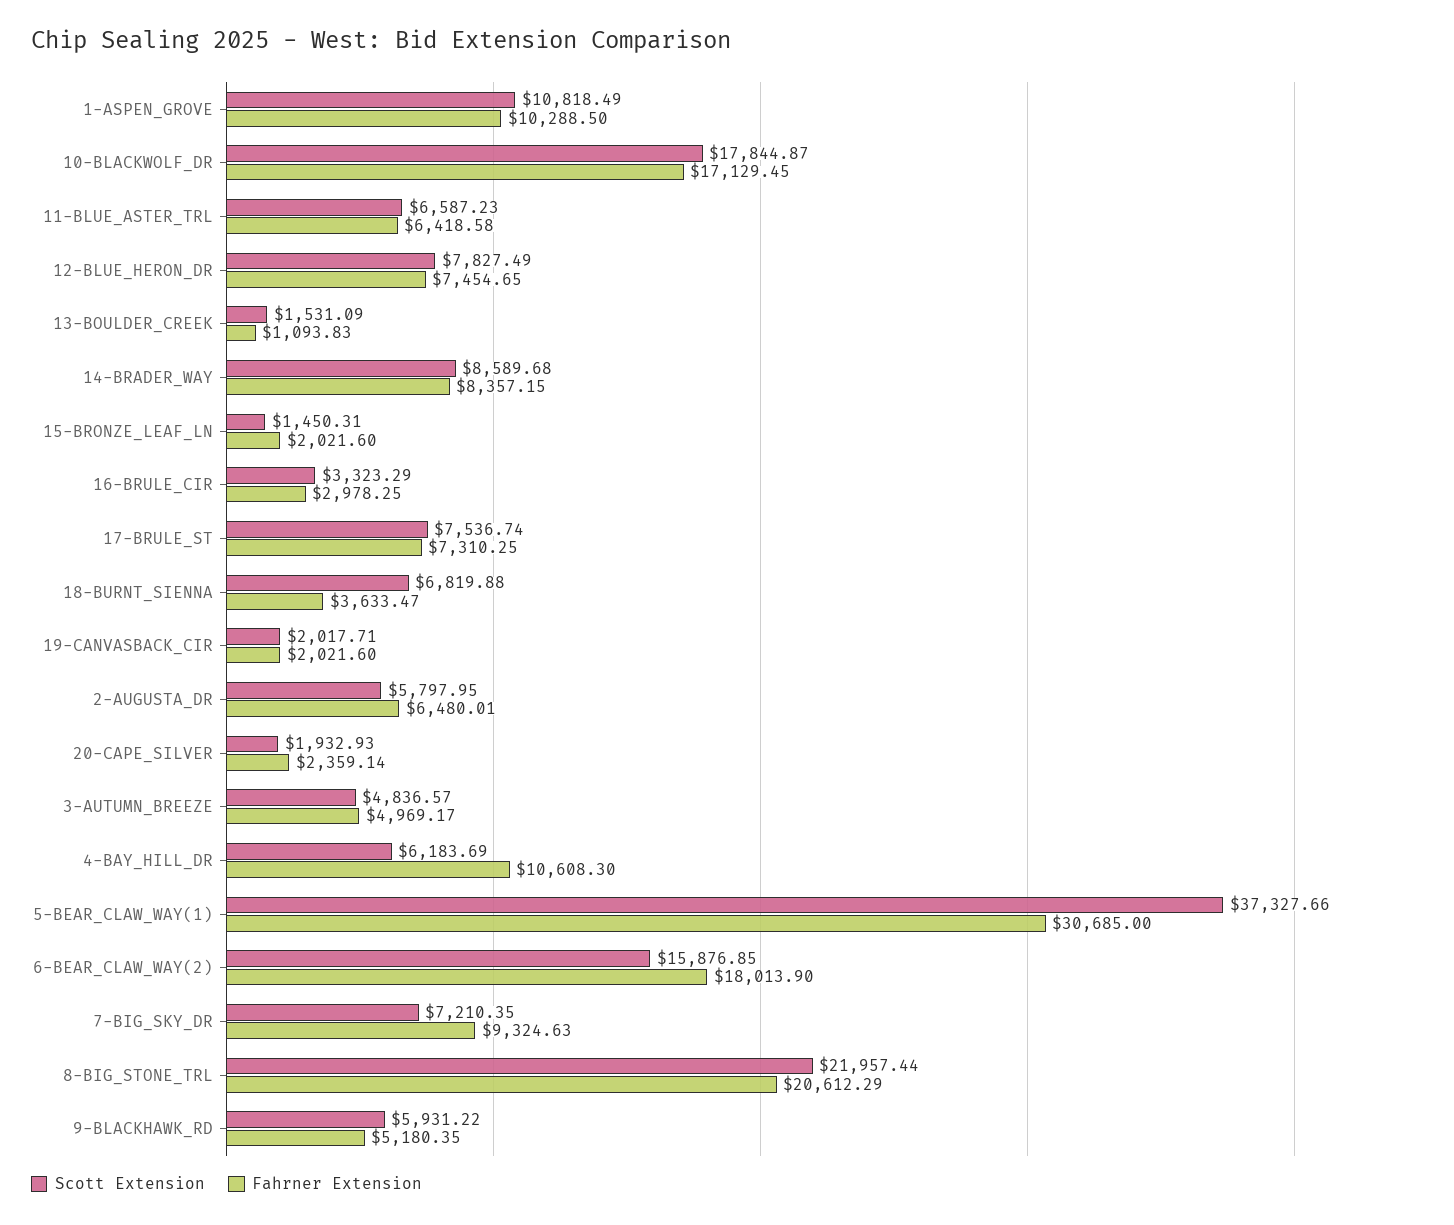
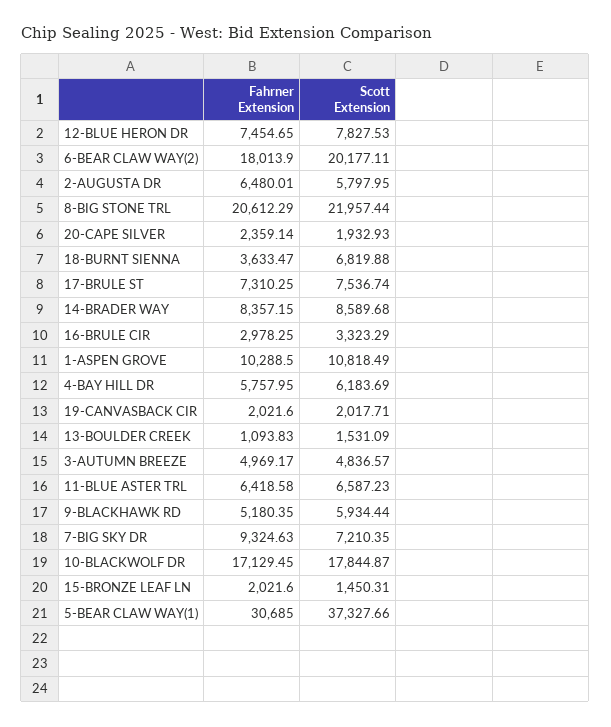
  {
    "Scott Extension": {
      "1-ASPEN_GROVE": 10818.49,
      "10-BLACKWOLF_DR": 17844.87,
      "11-BLUE_ASTER_TRL": 6587.23,
-     "12-BLUE_HERON_DR": 7827.49,
+     "12-BLUE_HERON_DR": 7827.53,
      "13-BOULDER_CREEK": 1531.09,
      "14-BRADER_WAY": 8589.68,
      "15-BRONZE_LEAF_LN": 1450.31,
      "16-BRULE_CIR": 3323.29,
      "17-BRULE_ST": 7536.74,
      "18-BURNT_SIENNA": 6819.88,
      "19-CANVASBACK_CIR": 2017.71,
      "2-AUGUSTA_DR": 5797.95,
      "20-CAPE_SILVER": 1932.93,
      "3-AUTUMN_BREEZE": 4836.57,
      "4-BAY_HILL_DR": 6183.69,
      "5-BEAR_CLAW_WAY(1)": 37327.66,
-     "6-BEAR_CLAW_WAY(2)": 15876.85,
+     "6-BEAR_CLAW_WAY(2)": 20177.11,
      "7-BIG_SKY_DR": 7210.35,
      "8-BIG_STONE_TRL": 21957.44,
-     "9-BLACKHAWK_RD": 5931.22
+     "9-BLACKHAWK_RD": 5934.44
    },
    "Fahrner Extension": {
      "1-ASPEN_GROVE": 10288.5,
      "10-BLACKWOLF_DR": 17129.45,
      "11-BLUE_ASTER_TRL": 6418.58,
      "12-BLUE_HERON_DR": 7454.65,
      "13-BOULDER_CREEK": 1093.83,
      "14-BRADER_WAY": 8357.15,
      "15-BRONZE_LEAF_LN": 2021.6,
      "16-BRULE_CIR": 2978.25,
      "17-BRULE_ST": 7310.25,
      "18-BURNT_SIENNA": 3633.47,
      "19-CANVASBACK_CIR": 2021.6,
      "2-AUGUSTA_DR": 6480.01,
      "20-CAPE_SILVER": 2359.14,
      "3-AUTUMN_BREEZE": 4969.17,
-     "4-BAY_HILL_DR": 10608.3,
+     "4-BAY_HILL_DR": 5757.95,
      "5-BEAR_CLAW_WAY(1)": 30685,
      "6-BEAR_CLAW_WAY(2)": 18013.9,
      "7-BIG_SKY_DR": 9324.63,
      "8-BIG_STONE_TRL": 20612.29,
      "9-BLACKHAWK_RD": 5180.35
    }
  }

